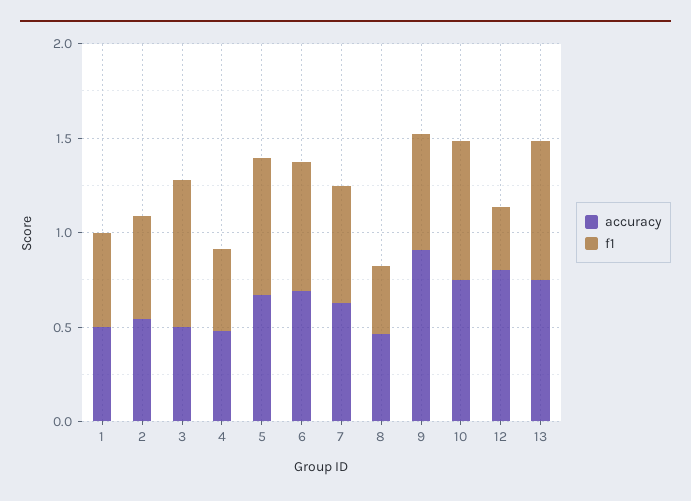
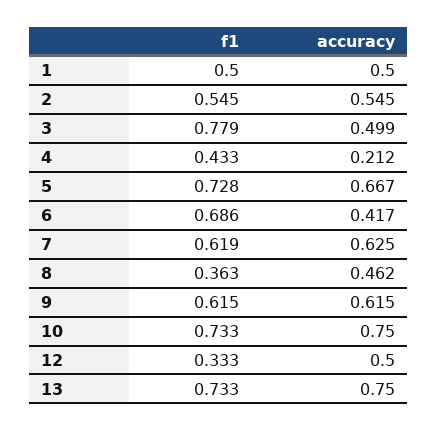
  {
    "accuracy": {
      "1": 0.5,
      "2": 0.545,
      "3": 0.499,
-     "4": 0.5,
+     "4": 0.212,
      "5": 0.667,
-     "6": 0.7,
+     "6": 0.417,
      "7": 0.625,
      "8": 0.462,
-     "9": 0.9,
+     "9": 0.615,
      "10": 0.75,
-     "12": 0.8,
+     "12": 0.5,
      "13": 0.75
    },
    "f1": {
      "1": 0.5,
      "2": 0.545,
      "3": 0.779,
      "4": 0.433,
      "5": 0.728,
      "6": 0.686,
      "7": 0.619,
      "8": 0.363,
      "9": 0.615,
      "10": 0.733,
      "12": 0.333,
      "13": 0.733
    }
  }

